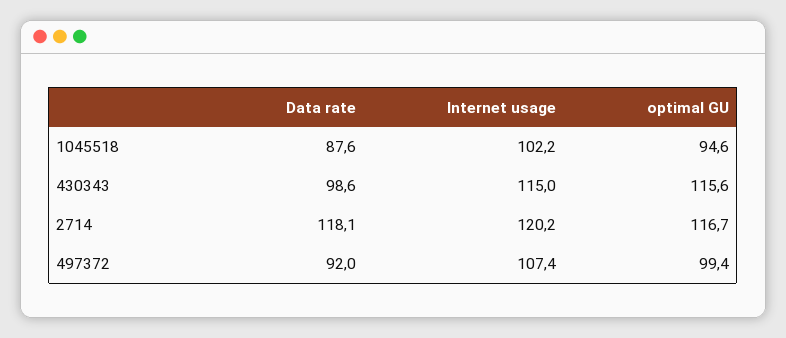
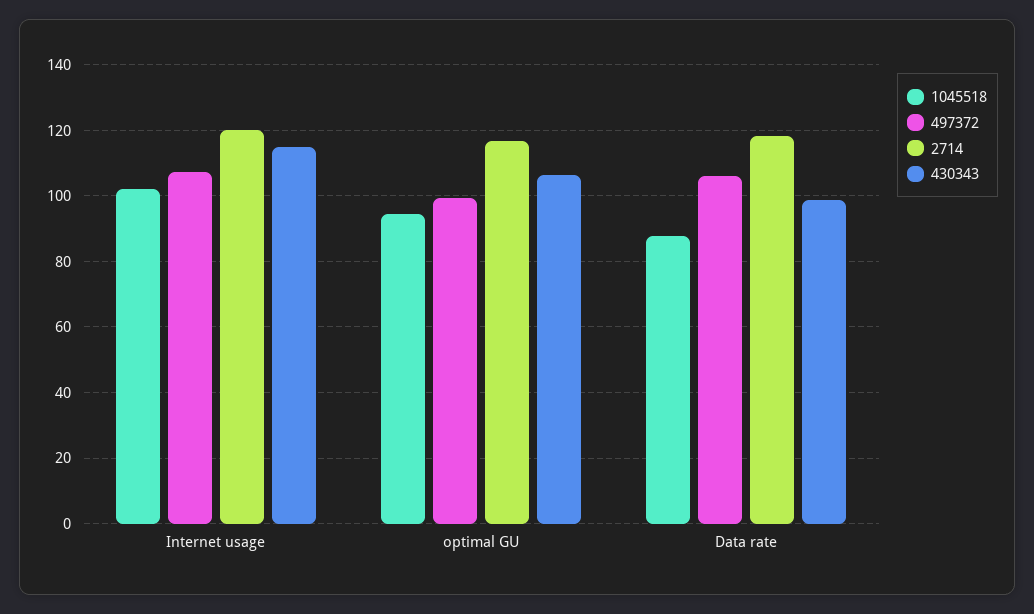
  {
    "1045518": {
      "Data rate": 87.6,
      "Internet usage": 102.2,
      "optimal GU": 94.6
    },
    "430343": {
      "Data rate": 98.6,
      "Internet usage": 115,
-     "optimal GU": 115.6
+     "optimal GU": 106
    },
    "2714": {
      "Data rate": 118.1,
      "Internet usage": 120.2,
      "optimal GU": 116.7
    },
    "497372": {
-     "Data rate": 92,
+     "Data rate": 106,
      "Internet usage": 107.4,
      "optimal GU": 99.4
    }
  }

